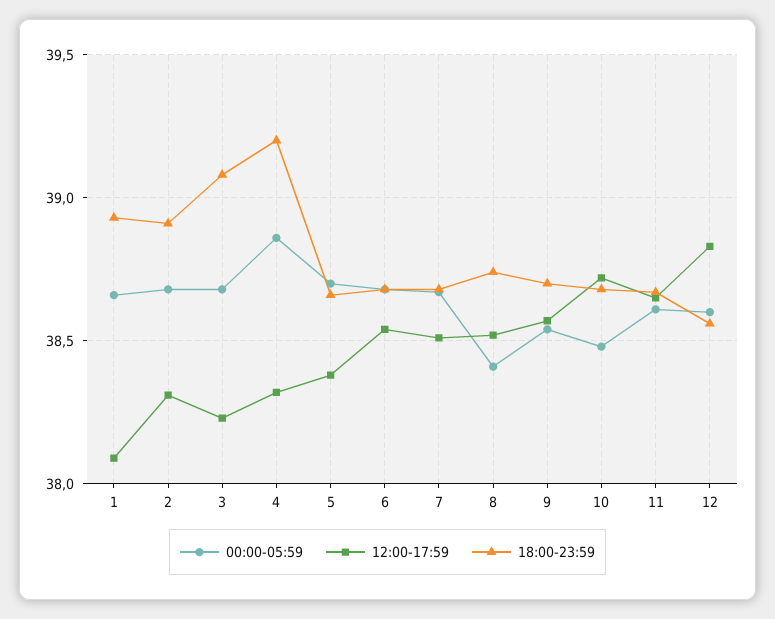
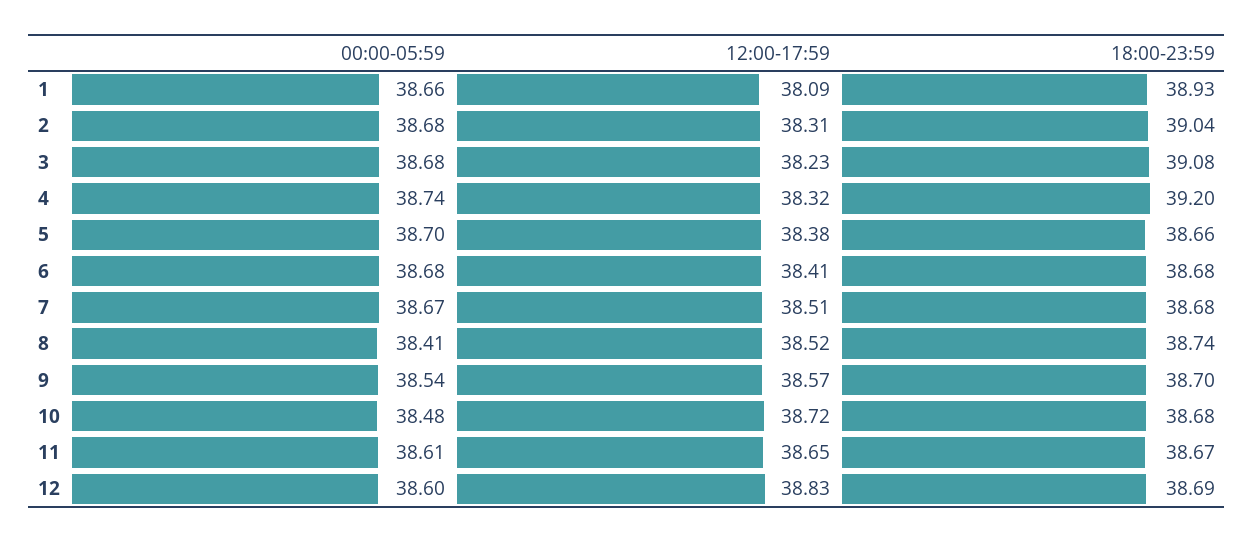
  {
    "00:00-05:59": {
      "1": 38.66,
      "2": 38.68,
      "3": 38.68,
-     "4": 38.85,
+     "4": 38.74,
      "5": 38.7,
      "6": 38.68,
      "7": 38.67,
      "8": 38.41,
      "9": 38.54,
      "10": 38.48,
      "11": 38.61,
      "12": 38.6
    },
    "12:00-17:59": {
      "1": 38.09,
      "2": 38.31,
      "3": 38.23,
      "4": 38.32,
      "5": 38.38,
-     "6": 38.55,
+     "6": 38.41,
      "7": 38.51,
      "8": 38.52,
      "9": 38.57,
      "10": 38.72,
      "11": 38.65,
      "12": 38.83
    },
    "18:00-23:59": {
      "1": 38.93,
-     "2": 38.9,
+     "2": 39.04,
      "3": 39.08,
      "4": 39.2,
      "5": 38.66,
      "6": 38.68,
      "7": 38.68,
      "8": 38.74,
      "9": 38.7,
      "10": 38.68,
      "11": 38.67,
-     "12": 38.55
+     "12": 38.69
    }
  }

